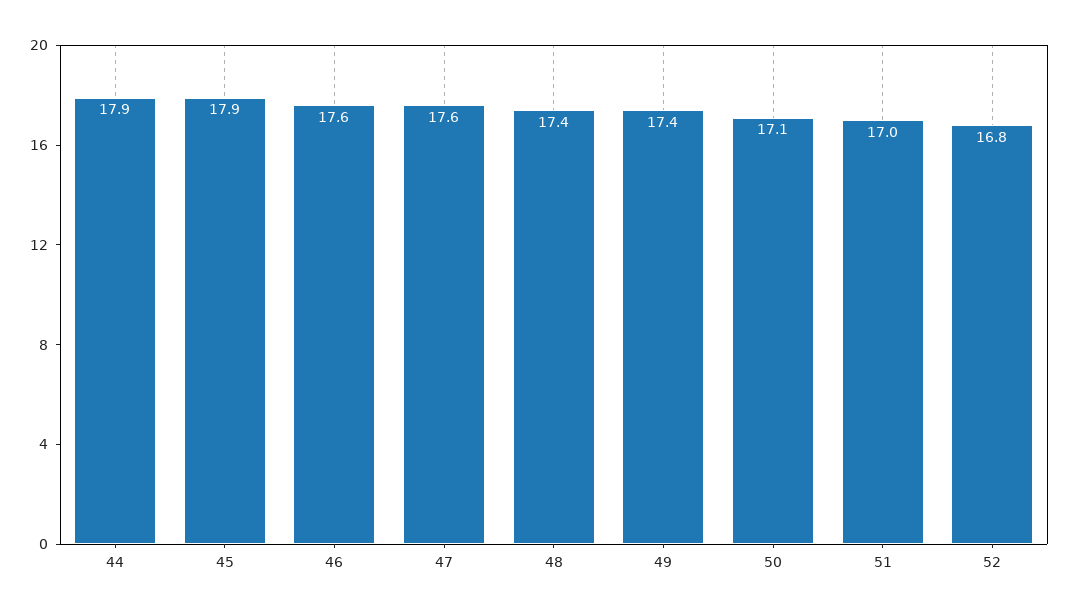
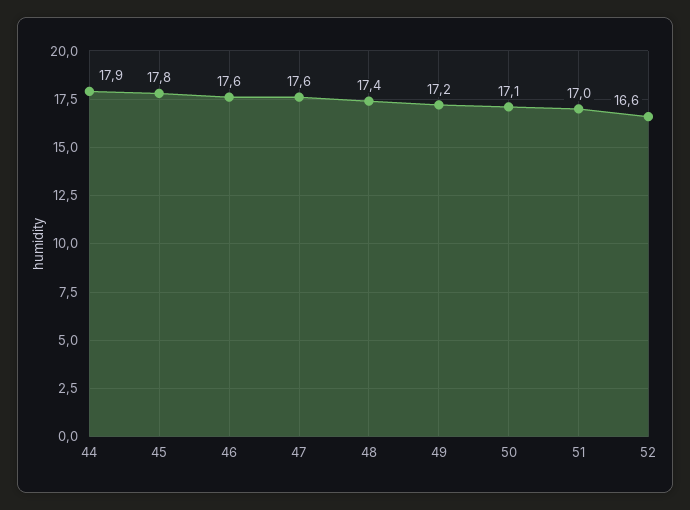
  {
    "44": 17.9,
-   "45": 17.9,
+   "45": 17.8,
    "46": 17.6,
    "47": 17.6,
    "48": 17.4,
-   "49": 17.4,
+   "49": 17.2,
    "50": 17.1,
    "51": 17,
-   "52": 16.8
+   "52": 16.6
  }

